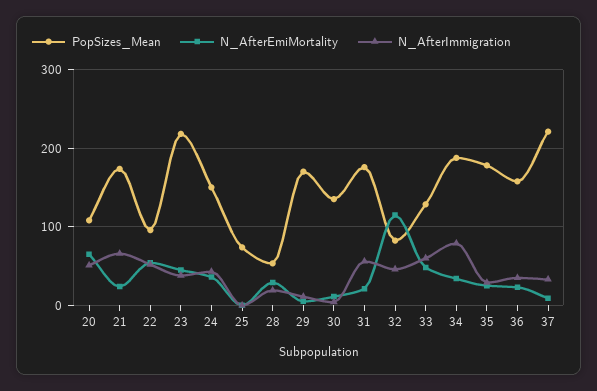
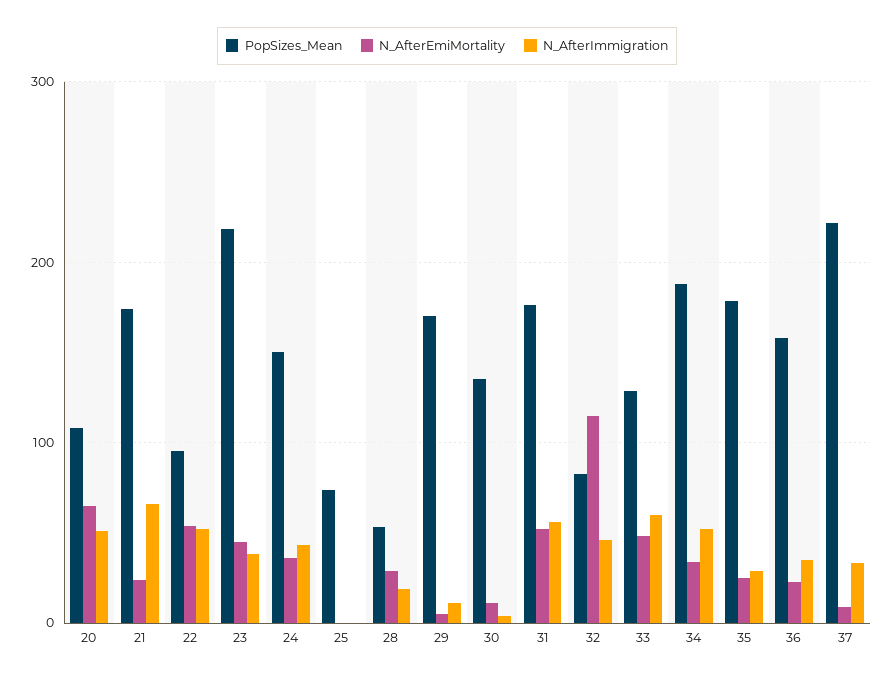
  {
    "PopSizes_Mean": {
      "20": 110,
      "21": 170,
      "22": 100,
      "23": 220,
      "24": 150,
      "25": 70,
      "28": 50,
      "29": 170,
      "30": 140,
      "31": 180,
      "32": 80,
      "33": 130,
      "34": 190,
      "35": 180,
      "36": 160,
      "37": 220
    },
    "N_AfterEmiMortality": {
      "20": 70,
      "21": 20,
      "22": 50,
      "23": 50,
      "24": 40,
      "25": 0,
      "28": 30,
      "29": 10,
      "30": 10,
-     "31": 20,
+     "31": 50,
      "32": 120,
      "33": 50,
      "34": 30,
      "35": 30,
      "36": 20,
      "37": 10
    },
    "N_AfterImmigration": {
      "20": 50,
      "21": 70,
      "22": 50,
      "23": 40,
      "24": 40,
      "25": 0,
      "28": 20,
      "29": 10,
      "30": 0,
      "31": 60,
      "32": 50,
      "33": 60,
-     "34": 80,
+     "34": 50,
      "35": 30,
      "36": 40,
      "37": 30
    }
  }

